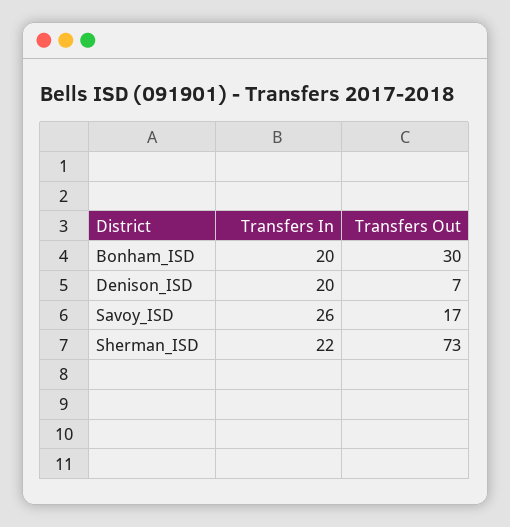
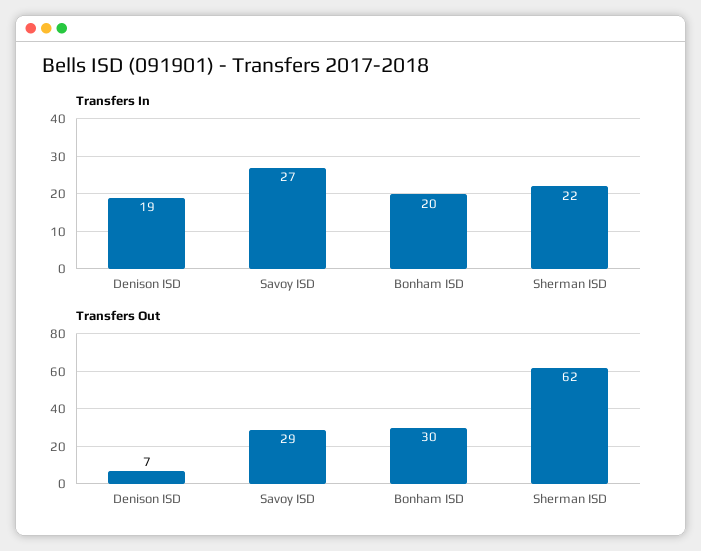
  {
    "Transfers In": {
      "Bonham_ISD": 20,
-     "Denison_ISD": 20,
+     "Denison_ISD": 19,
-     "Savoy_ISD": 26,
+     "Savoy_ISD": 27,
      "Sherman_ISD": 22
    },
    "Transfers Out": {
      "Bonham_ISD": 30,
      "Denison_ISD": 7,
-     "Savoy_ISD": 17,
+     "Savoy_ISD": 29,
-     "Sherman_ISD": 73
+     "Sherman_ISD": 62
    }
  }

